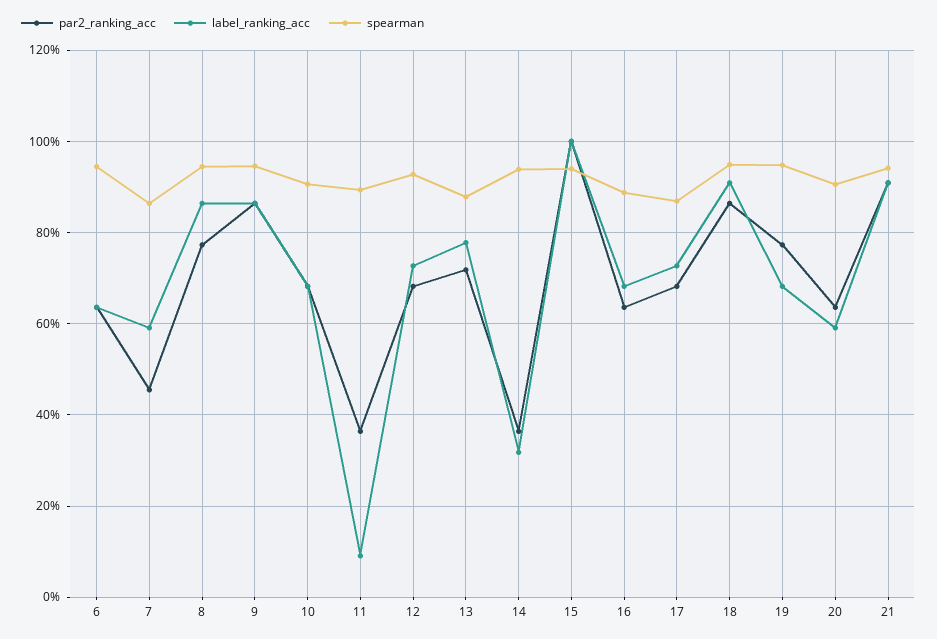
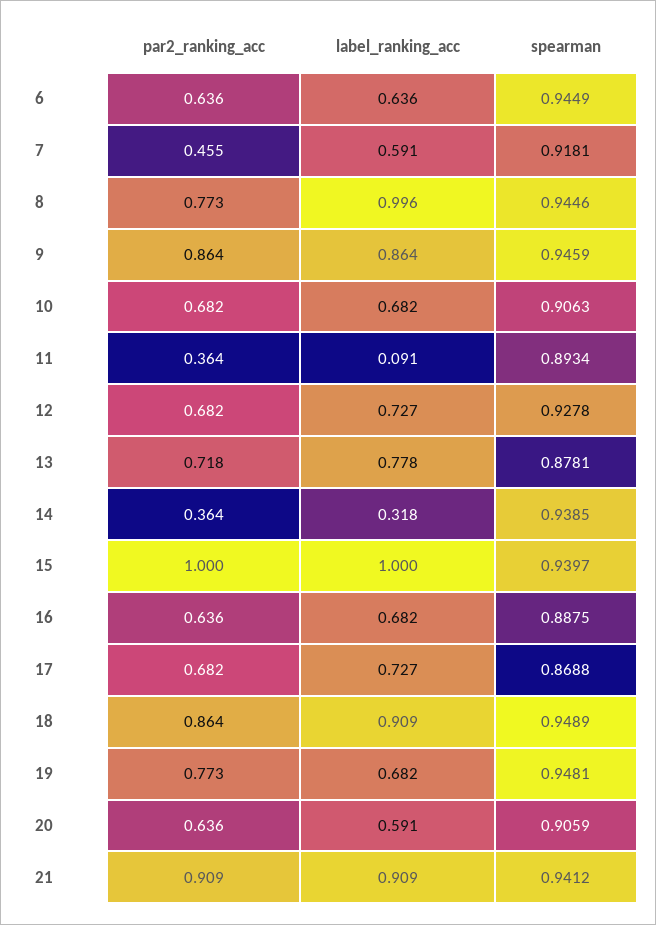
  {
    "par2_ranking_acc": {
      "6": 0.636,
      "7": 0.455,
      "8": 0.773,
      "9": 0.864,
      "10": 0.682,
      "11": 0.364,
      "12": 0.682,
      "13": 0.718,
      "14": 0.364,
      "15": 1,
      "16": 0.636,
      "17": 0.682,
      "18": 0.864,
      "19": 0.773,
      "20": 0.636,
      "21": 0.909
    },
    "label_ranking_acc": {
      "6": 0.636,
      "7": 0.591,
-     "8": 0.86,
+     "8": 0.996,
      "9": 0.864,
      "10": 0.682,
      "11": 0.091,
      "12": 0.727,
      "13": 0.778,
      "14": 0.318,
      "15": 1,
      "16": 0.682,
      "17": 0.727,
      "18": 0.909,
      "19": 0.682,
      "20": 0.591,
      "21": 0.909
    },
    "spearman": {
      "6": 0.9449,
-     "7": 0.86,
+     "7": 0.9181,
      "8": 0.9446,
      "9": 0.9459,
      "10": 0.9063,
      "11": 0.8934,
      "12": 0.9278,
      "13": 0.8781,
      "14": 0.9385,
      "15": 0.9397,
      "16": 0.8875,
      "17": 0.8688,
      "18": 0.9489,
      "19": 0.9481,
      "20": 0.9059,
      "21": 0.9412
    }
  }

